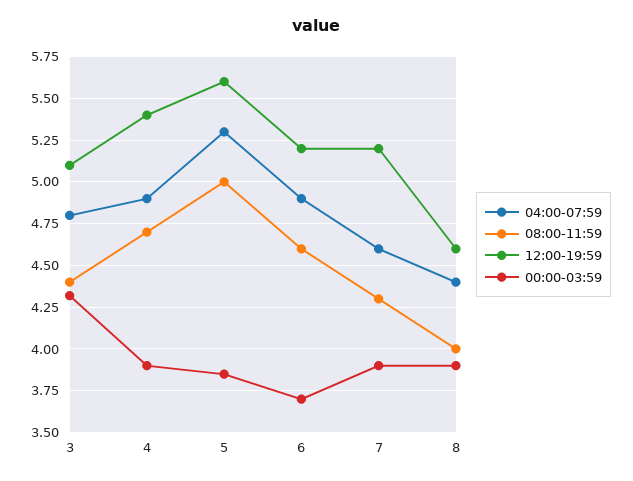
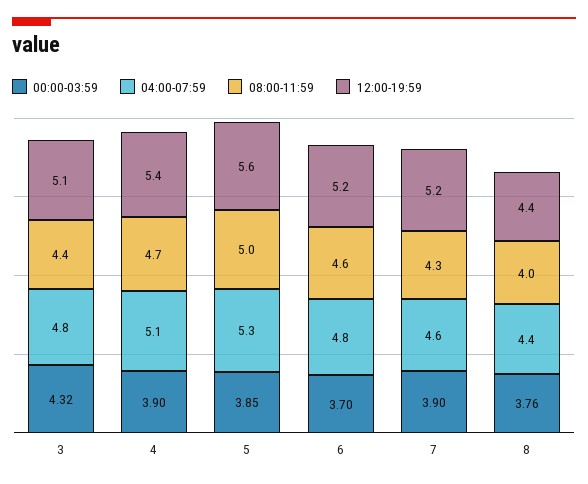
  {
    "04:00-07:59": {
      "3": 4.8,
-     "4": 4.9,
+     "4": 5.1,
      "5": 5.3,
-     "6": 4.9,
+     "6": 4.8,
      "7": 4.6,
      "8": 4.4
    },
    "08:00-11:59": {
      "3": 4.4,
      "4": 4.7,
      "5": 5,
      "6": 4.6,
      "7": 4.3,
      "8": 4
    },
    "12:00-19:59": {
      "3": 5.1,
      "4": 5.4,
      "5": 5.6,
      "6": 5.2,
      "7": 5.2,
-     "8": 4.6
+     "8": 4.4
    },
    "00:00-03:59": {
      "3": 4.32,
      "4": 3.9,
      "5": 3.85,
      "6": 3.7,
      "7": 3.9,
-     "8": 3.9
+     "8": 3.76
    }
  }

